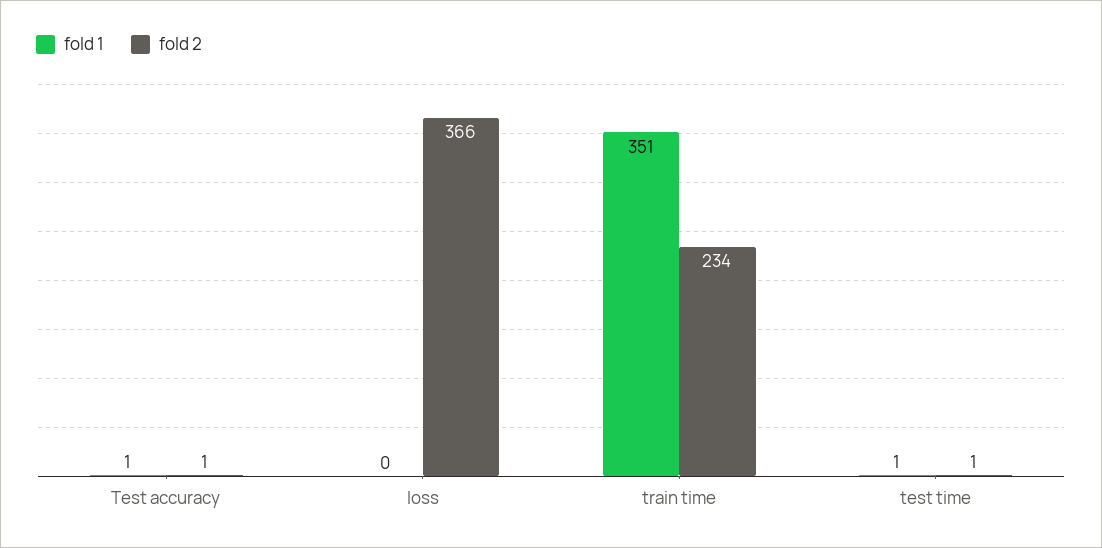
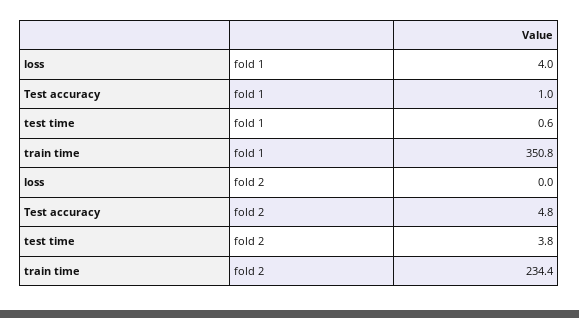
  {
    "fold 1": {
      "Test accuracy": 1,
-     "loss": 0,
+     "loss": 4,
      "train time": 350.8,
      "test time": 0.6
    },
    "fold 2": {
-     "Test accuracy": 1,
+     "Test accuracy": 4.8,
-     "loss": 366,
+     "loss": 0,
      "train time": 234.4,
-     "test time": 1
+     "test time": 3.8
    }
  }

